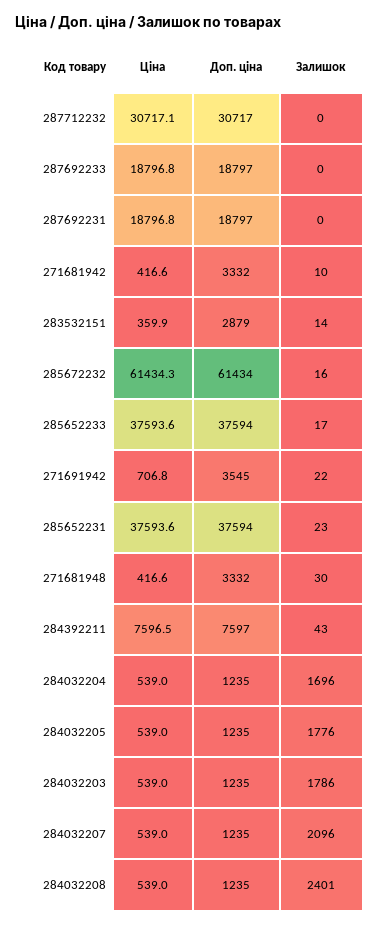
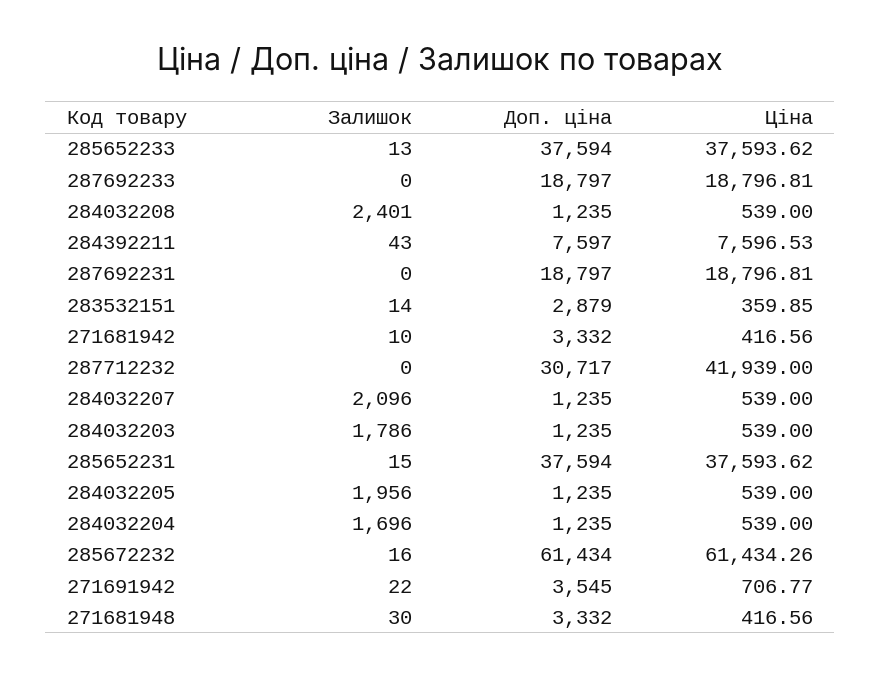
  {
    "Ціна": {
-     "287712232": 30717.1,
+     "287712232": 41939,
      "287692233": 18796.81,
      "287692231": 18796.81,
      "271681942": 416.56,
      "283532151": 359.85,
      "285672232": 61434.26,
      "285652233": 37593.62,
      "271691942": 706.77,
      "285652231": 37593.62,
      "271681948": 416.56,
      "284392211": 7596.53,
      "284032204": 539,
      "284032205": 539,
      "284032203": 539,
      "284032207": 539,
      "284032208": 539
    },
    "Доп. ціна": {
      "287712232": 30717,
      "287692233": 18797,
      "287692231": 18797,
      "271681942": 3332,
      "283532151": 2879,
      "285672232": 61434,
      "285652233": 37594,
      "271691942": 3545,
      "285652231": 37594,
      "271681948": 3332,
      "284392211": 7597,
      "284032204": 1235,
      "284032205": 1235,
      "284032203": 1235,
      "284032207": 1235,
      "284032208": 1235
    },
    "Залишок": {
      "287712232": 0,
      "287692233": 0,
      "287692231": 0,
      "271681942": 10,
      "283532151": 14,
      "285672232": 16,
-     "285652233": 17,
+     "285652233": 13,
      "271691942": 22,
-     "285652231": 23,
+     "285652231": 15,
      "271681948": 30,
      "284392211": 43,
      "284032204": 1696,
-     "284032205": 1776,
+     "284032205": 1956,
      "284032203": 1786,
      "284032207": 2096,
      "284032208": 2401
    }
  }

